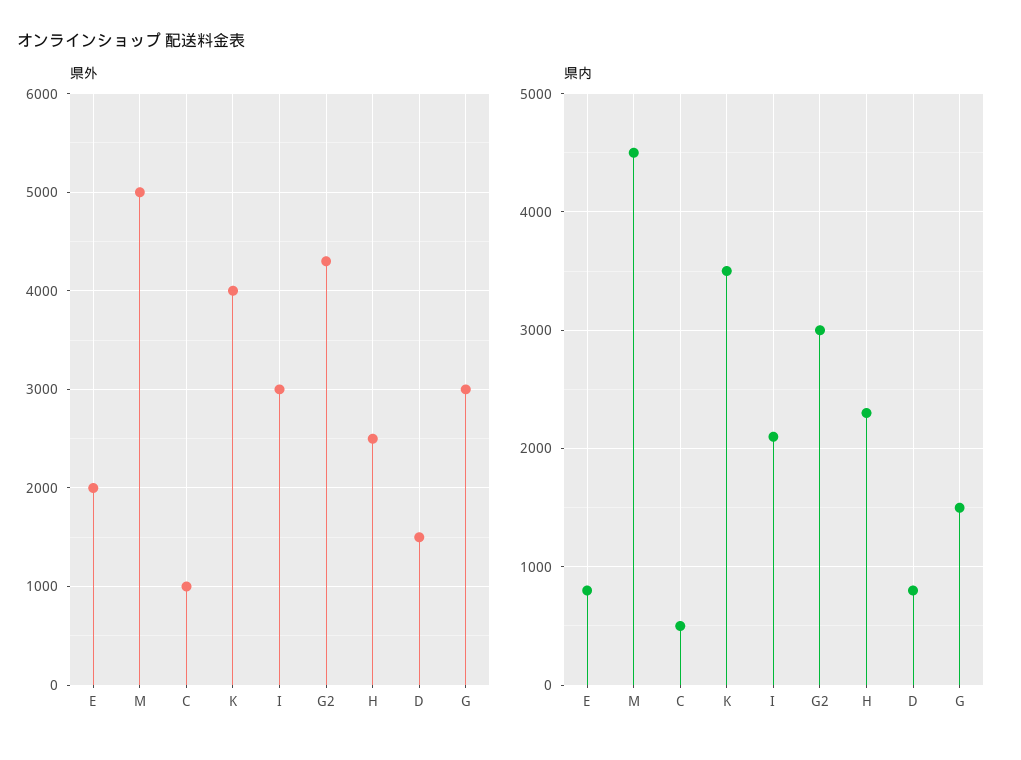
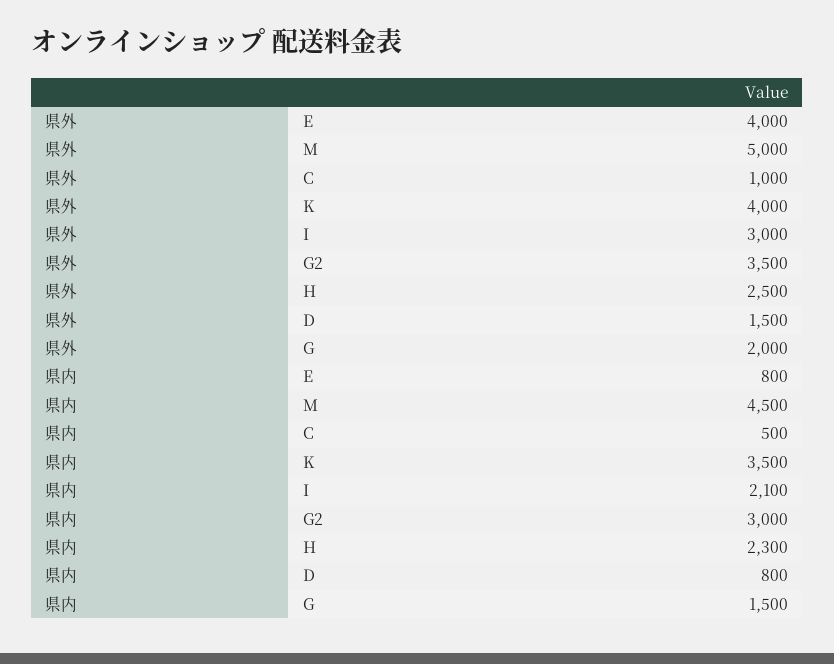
  {
    "県外": {
-     "E": 2000,
+     "E": 4000,
      "M": 5000,
      "C": 1000,
      "K": 4000,
      "I": 3000,
-     "G2": 4300,
+     "G2": 3500,
      "H": 2500,
      "D": 1500,
-     "G": 3000
+     "G": 2000
    },
    "県内": {
      "E": 800,
      "M": 4500,
      "C": 500,
      "K": 3500,
      "I": 2100,
      "G2": 3000,
      "H": 2300,
      "D": 800,
      "G": 1500
    }
  }

